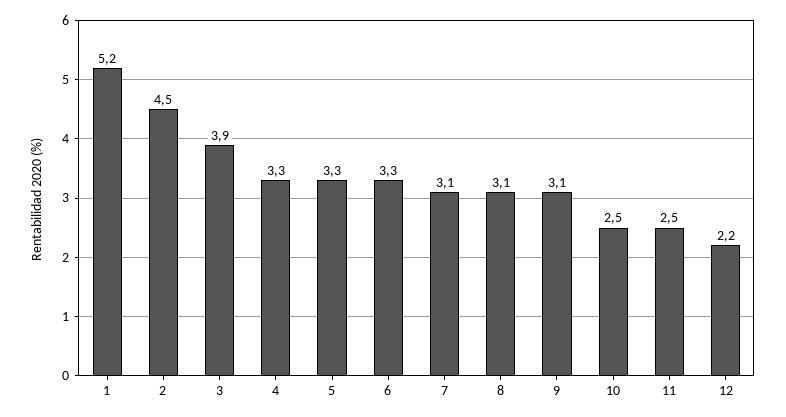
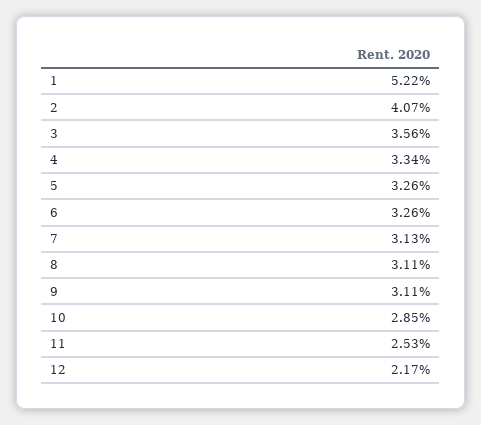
  {
    "1": 5.22,
-   "2": 4.5,
+   "2": 4.07,
-   "3": 3.9,
+   "3": 3.56,
    "4": 3.34,
    "5": 3.26,
    "6": 3.26,
    "7": 3.13,
    "8": 3.11,
    "9": 3.11,
-   "10": 2.5,
+   "10": 2.85,
    "11": 2.53,
    "12": 2.17
  }

